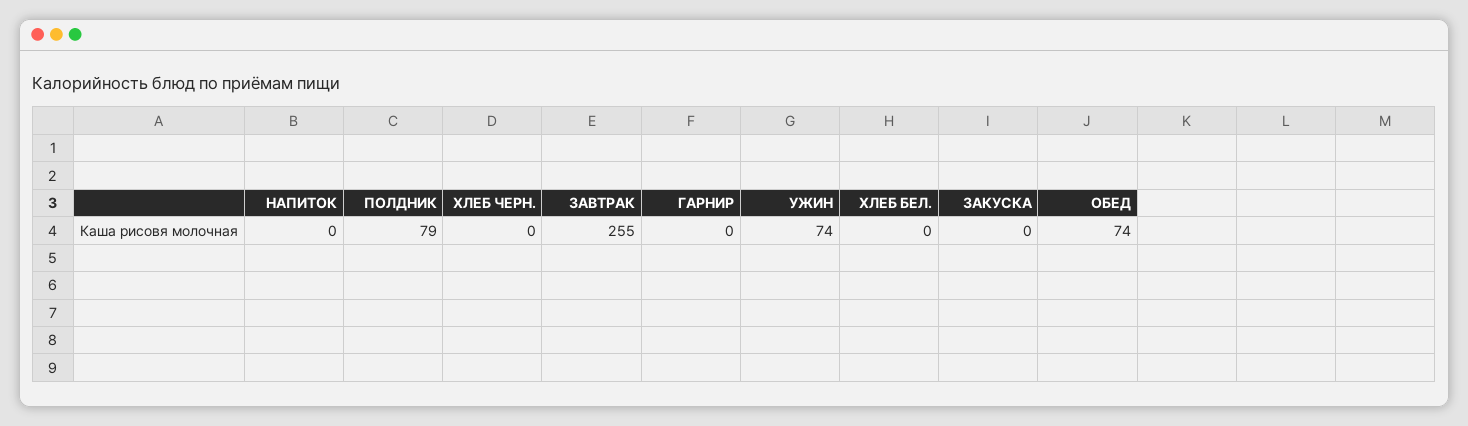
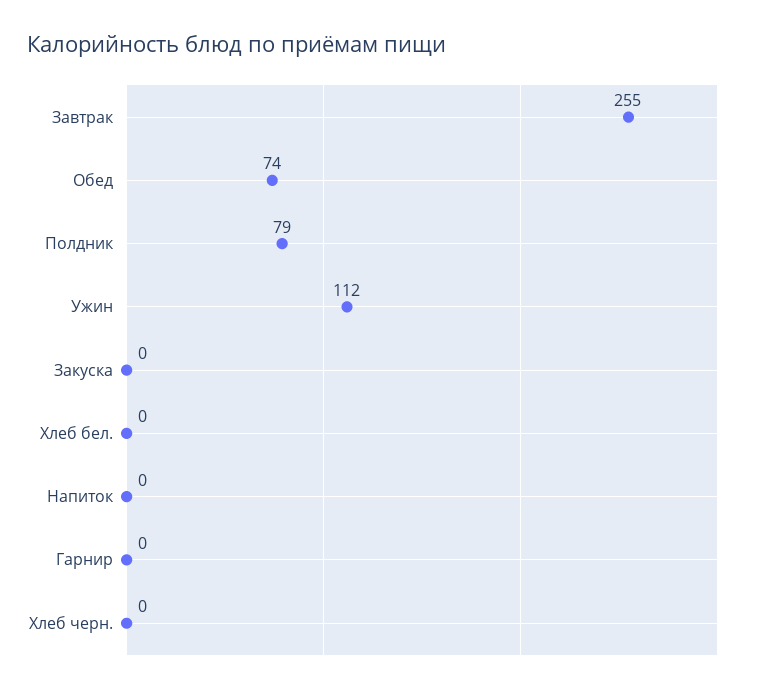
  {
    "НАПИТОК": 0,
    "ПОЛДНИК": 79,
    "ХЛЕБ ЧЕРН.": 0,
    "ЗАВТРАК": 255,
    "ГАРНИР": 0,
-   "УЖИН": 74,
+   "УЖИН": 112,
    "ХЛЕБ БЕЛ.": 0,
    "ЗАКУСКА": 0,
    "ОБЕД": 74
  }

